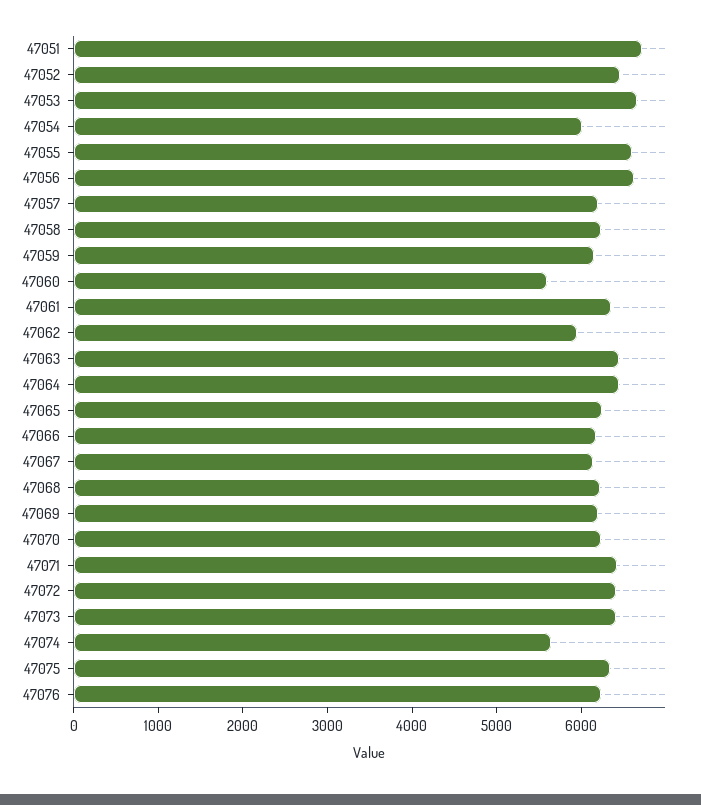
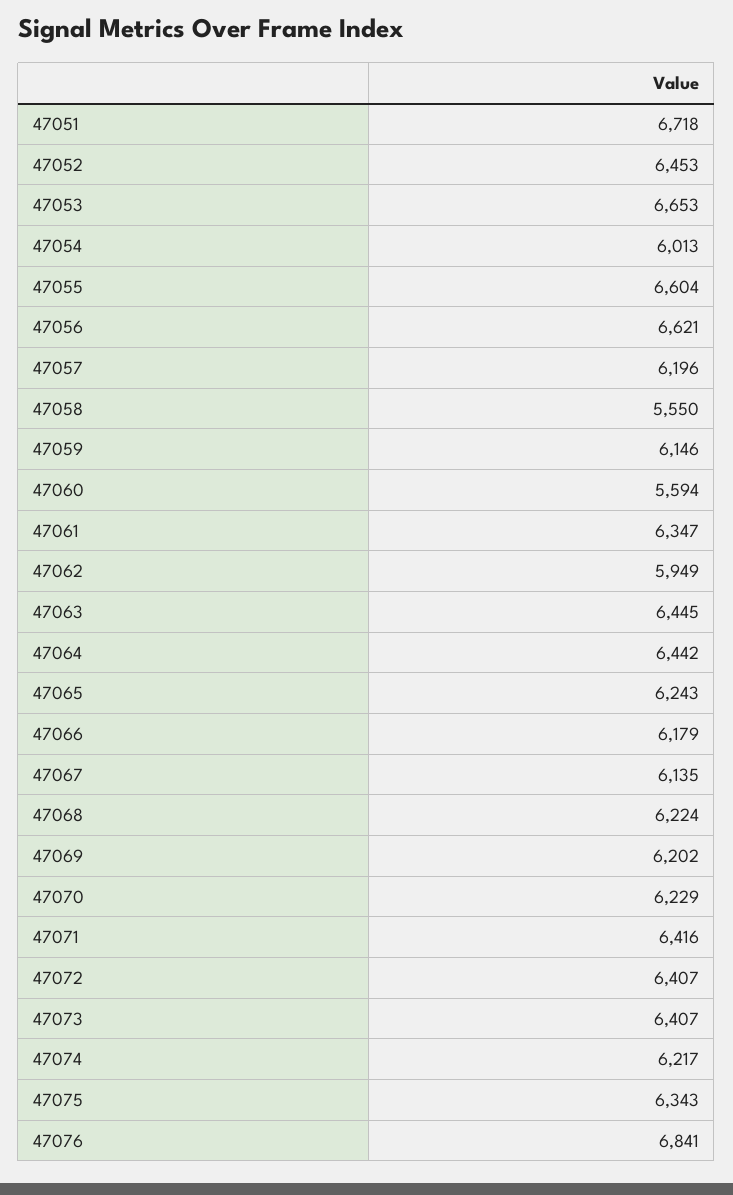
  {
    "47051": 6718,
    "47052": 6453,
    "47053": 6653,
    "47054": 6013,
    "47055": 6604,
    "47056": 6621,
    "47057": 6196,
-   "47058": 6200,
+   "47058": 5550,
    "47059": 6146,
    "47060": 5594,
    "47061": 6347,
    "47062": 5949,
    "47063": 6445,
    "47064": 6442,
    "47065": 6243,
    "47066": 6179,
    "47067": 6135,
    "47068": 6224,
    "47069": 6202,
    "47070": 6229,
    "47071": 6416,
    "47072": 6407,
    "47073": 6407,
-   "47074": 5600,
+   "47074": 6217,
    "47075": 6343,
-   "47076": 6200
+   "47076": 6841
  }

